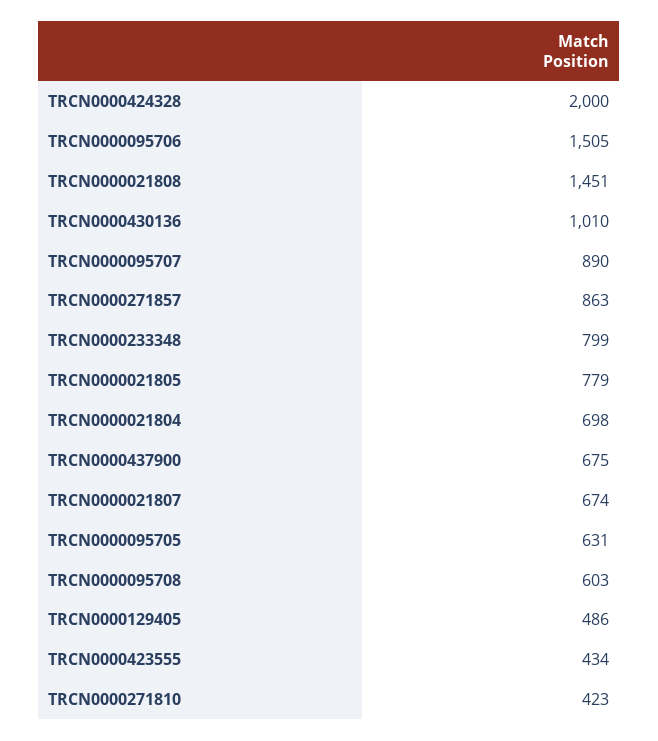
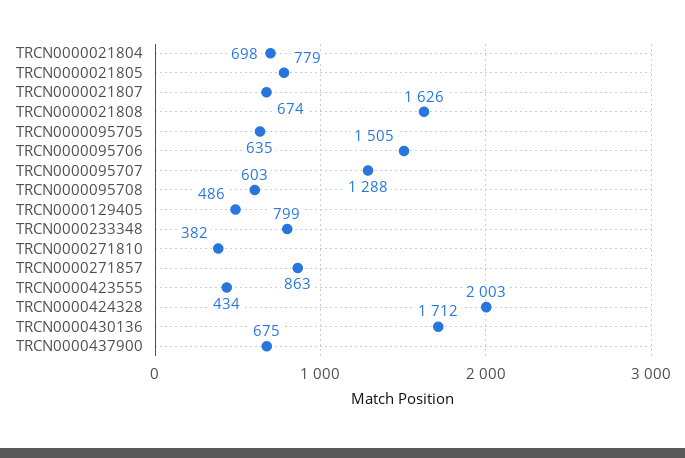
  {
-   "TRCN0000424328": 2000,
+   "TRCN0000424328": 2003,
    "TRCN0000095706": 1505,
-   "TRCN0000021808": 1451,
+   "TRCN0000021808": 1626,
-   "TRCN0000430136": 1010,
+   "TRCN0000430136": 1712,
-   "TRCN0000095707": 890,
+   "TRCN0000095707": 1288,
    "TRCN0000271857": 863,
    "TRCN0000233348": 799,
    "TRCN0000021805": 779,
    "TRCN0000021804": 698,
    "TRCN0000437900": 675,
    "TRCN0000021807": 674,
-   "TRCN0000095705": 631,
+   "TRCN0000095705": 635,
    "TRCN0000095708": 603,
    "TRCN0000129405": 486,
    "TRCN0000423555": 434,
-   "TRCN0000271810": 423
+   "TRCN0000271810": 382
  }

